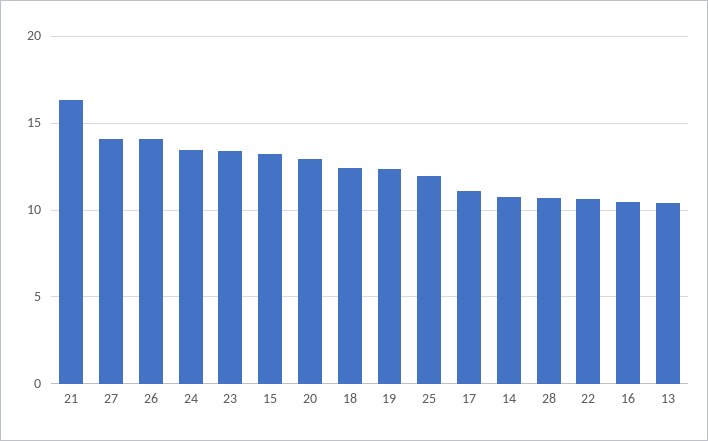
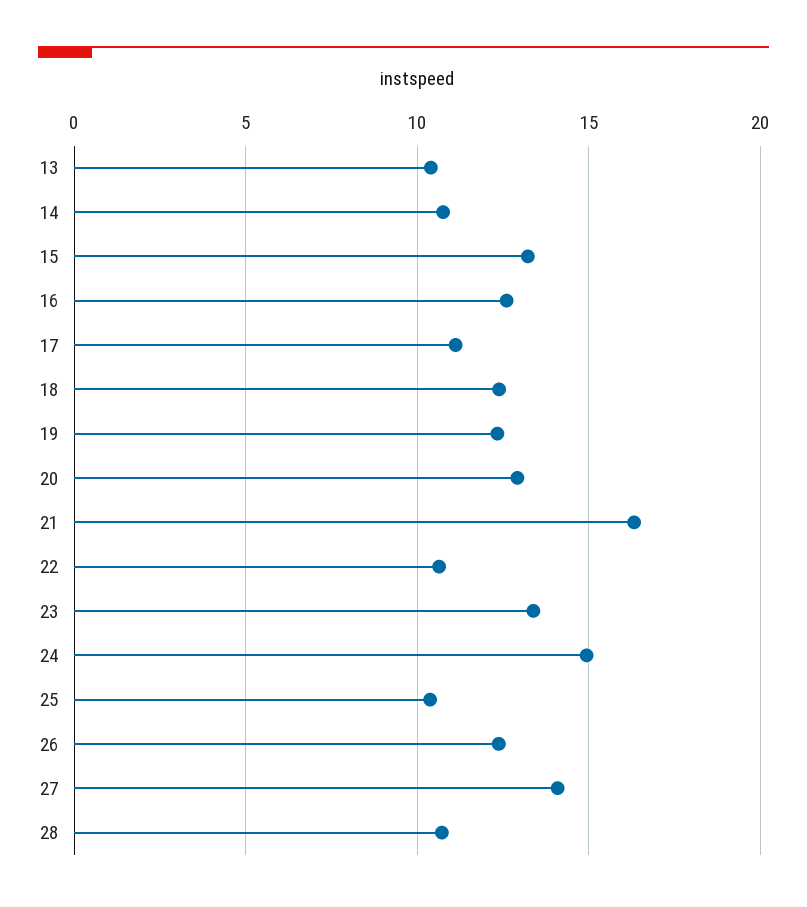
  {
    "21": 16.5,
    "27": 14,
-   "26": 14,
+   "26": 12.5,
-   "24": 13.5,
+   "24": 15,
    "23": 13.5,
    "15": 13,
    "20": 13,
    "18": 12.5,
    "19": 12.5,
-   "25": 12,
+   "25": 10.5,
    "17": 11,
    "14": 11,
    "28": 10.5,
    "22": 10.5,
-   "16": 10.5,
+   "16": 12.5,
    "13": 10.5
  }

